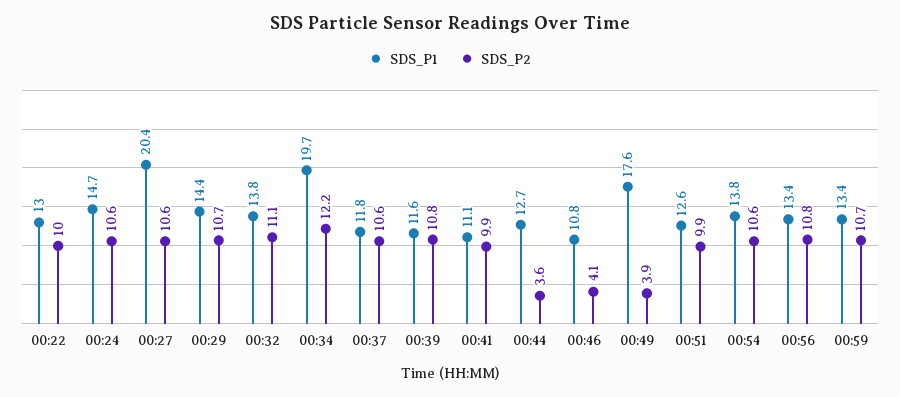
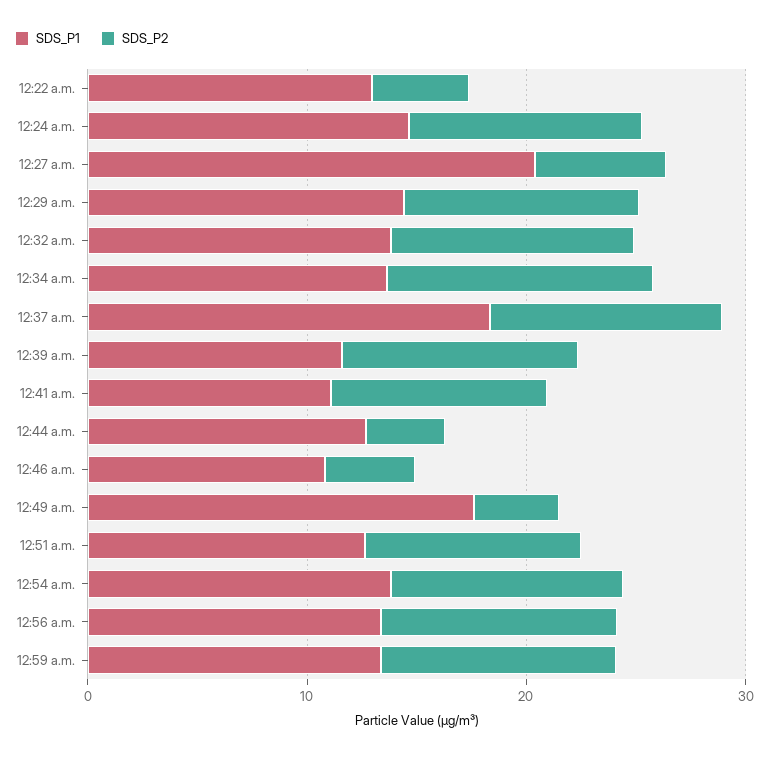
  {
    "SDS_P1": {
      "00:22": 13,
      "00:24": 14.7,
      "00:27": 20.4,
      "00:29": 14.4,
      "00:32": 13.8,
-     "00:34": 19.7,
+     "00:34": 14,
-     "00:37": 11.8,
+     "00:37": 18,
      "00:39": 11.6,
      "00:41": 11.1,
      "00:44": 12.7,
      "00:46": 10.8,
      "00:49": 17.6,
      "00:51": 12.6,
      "00:54": 13.8,
      "00:56": 13.4,
      "00:59": 13.4
    },
    "SDS_P2": {
-     "00:22": 10,
+     "00:22": 4,
      "00:24": 10.6,
-     "00:27": 10.6,
+     "00:27": 6,
      "00:29": 10.7,
      "00:32": 11.1,
      "00:34": 12.2,
      "00:37": 10.6,
      "00:39": 10.8,
      "00:41": 9.9,
      "00:44": 3.6,
      "00:46": 4.1,
      "00:49": 3.9,
      "00:51": 9.9,
      "00:54": 10.6,
      "00:56": 10.8,
      "00:59": 10.7
    }
  }

